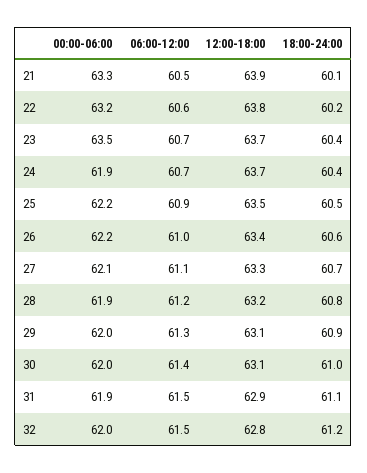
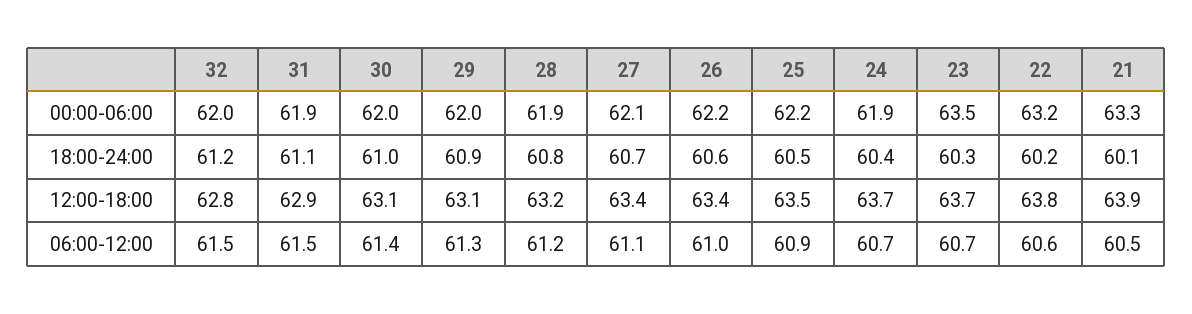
  {
    "00:00-06:00": {
      "21": 63.3,
      "22": 63.2,
      "23": 63.5,
      "24": 61.9,
      "25": 62.2,
      "26": 62.2,
      "27": 62.1,
      "28": 61.9,
      "29": 62,
      "30": 62,
      "31": 61.9,
      "32": 62
    },
    "06:00-12:00": {
      "21": 60.5,
      "22": 60.6,
      "23": 60.7,
      "24": 60.7,
      "25": 60.9,
      "26": 61,
      "27": 61.1,
      "28": 61.2,
      "29": 61.3,
      "30": 61.4,
      "31": 61.5,
      "32": 61.5
    },
    "12:00-18:00": {
      "21": 63.9,
      "22": 63.8,
      "23": 63.7,
      "24": 63.7,
      "25": 63.5,
      "26": 63.4,
-     "27": 63.3,
+     "27": 63.4,
      "28": 63.2,
      "29": 63.1,
      "30": 63.1,
      "31": 62.9,
      "32": 62.8
    },
    "18:00-24:00": {
      "21": 60.1,
      "22": 60.2,
-     "23": 60.4,
+     "23": 60.3,
      "24": 60.4,
      "25": 60.5,
      "26": 60.6,
      "27": 60.7,
      "28": 60.8,
      "29": 60.9,
      "30": 61,
      "31": 61.1,
      "32": 61.2
    }
  }

